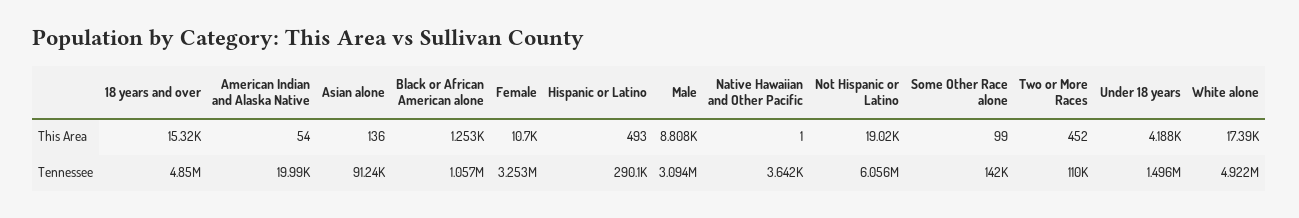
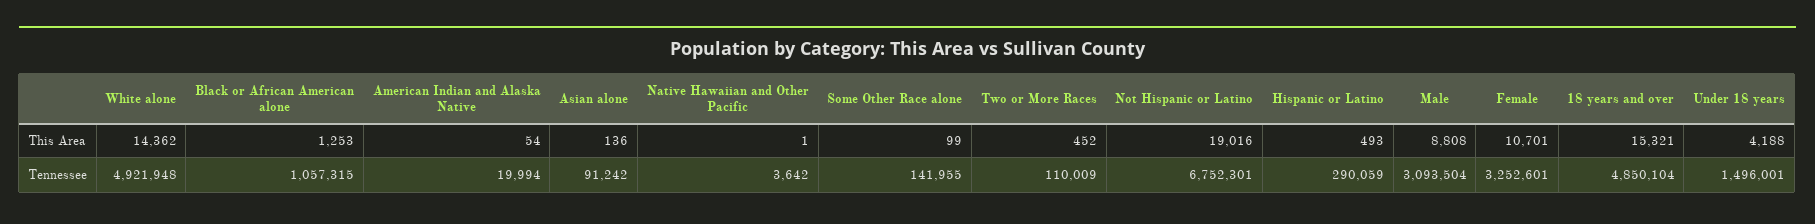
  {
    "18 years and over": {
      "This Area": 15321,
      "Tennessee": 4850104
    },
    "American Indian and Alaska Native": {
      "This Area": 54,
      "Tennessee": 19994
    },
    "Asian alone": {
      "This Area": 136,
      "Tennessee": 91242
    },
    "Black or African American alone": {
      "This Area": 1253,
      "Tennessee": 1057315
    },
    "Female": {
      "This Area": 10701,
      "Tennessee": 3252601
    },
    "Hispanic or Latino": {
      "This Area": 493,
      "Tennessee": 290059
    },
    "Male": {
      "This Area": 8808,
      "Tennessee": 3093504
    },
    "Native Hawaiian and Other Pacific": {
      "This Area": 1,
      "Tennessee": 3642
    },
    "Not Hispanic or Latino": {
      "This Area": 19016,
-     "Tennessee": 6056000
+     "Tennessee": 6752301
    },
    "Some Other Race alone": {
      "This Area": 99,
      "Tennessee": 141955
    },
    "Two or More Races": {
      "This Area": 452,
      "Tennessee": 110009
    },
    "Under 18 years": {
      "This Area": 4188,
      "Tennessee": 1496001
    },
    "White alone": {
-     "This Area": 17390,
+     "This Area": 14362,
      "Tennessee": 4921948
    }
  }

